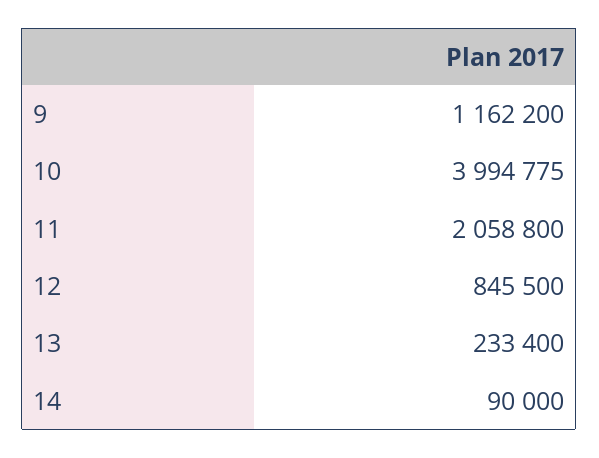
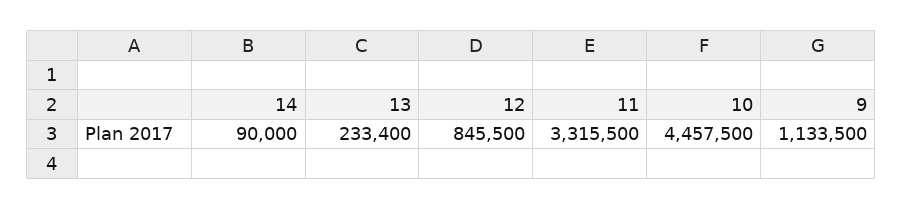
  {
-   "9": 1162200,
+   "9": 1133500,
-   "10": 3994775,
+   "10": 4457500,
-   "11": 2058800,
+   "11": 3315500,
    "12": 845500,
    "13": 233400,
    "14": 90000
  }

